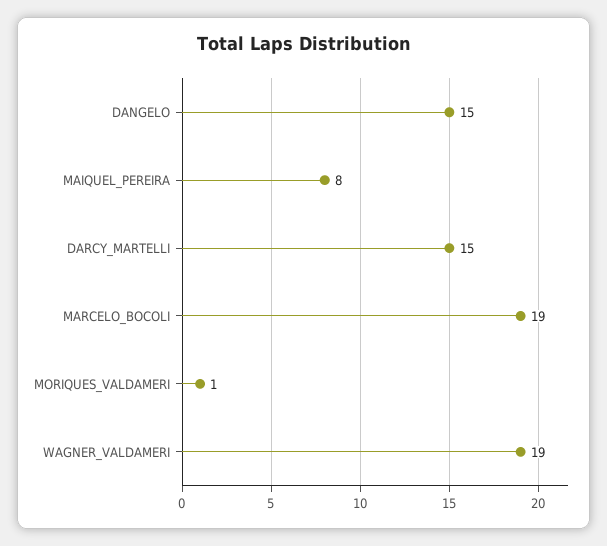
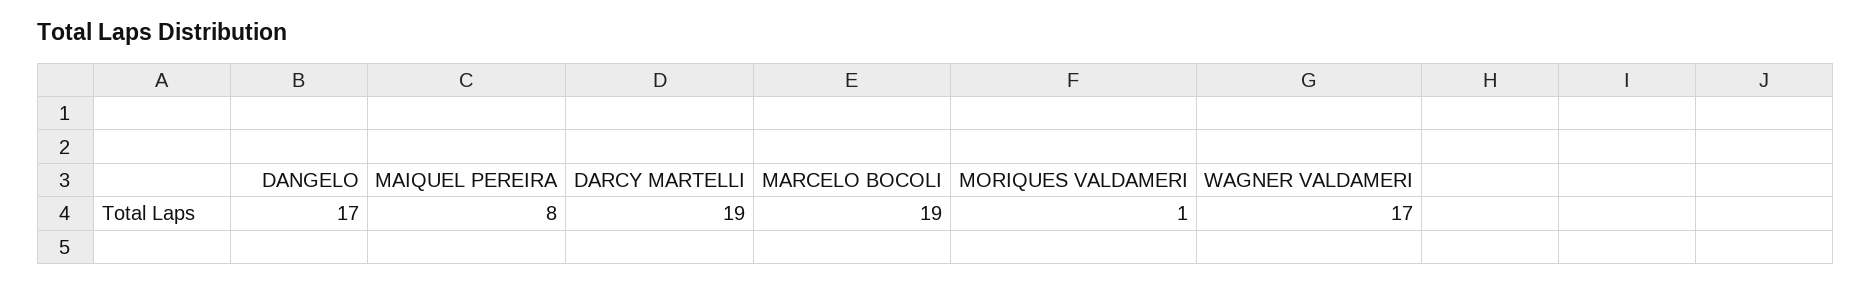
  {
-   "DANGELO": 15,
+   "DANGELO": 17,
    "MAIQUEL_PEREIRA": 8,
-   "DARCY_MARTELLI": 15,
+   "DARCY_MARTELLI": 19,
    "MARCELO_BOCOLI": 19,
    "MORIQUES_VALDAMERI": 1,
-   "WAGNER_VALDAMERI": 19
+   "WAGNER_VALDAMERI": 17
  }

